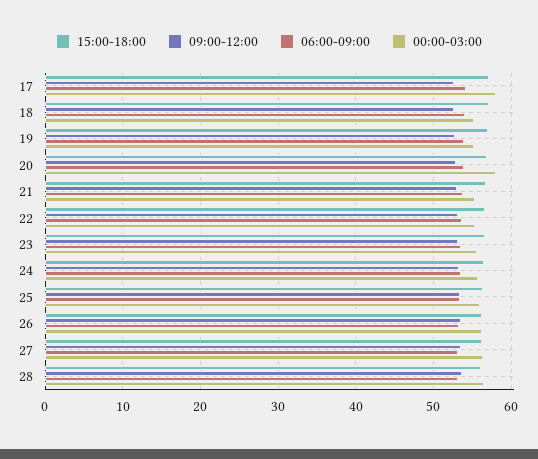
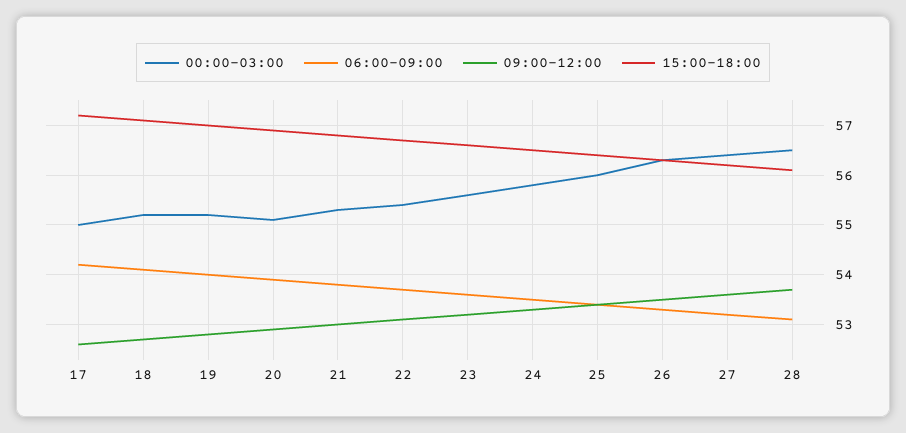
  {
    "15:00-18:00": {
      "17": 57,
      "18": 57,
      "19": 57,
      "20": 57,
      "21": 57,
      "22": 56.5,
      "23": 56.5,
      "24": 56.5,
      "25": 56.5,
      "26": 56.5,
      "27": 56,
      "28": 56
    },
    "09:00-12:00": {
      "17": 52.5,
      "18": 52.5,
      "19": 53,
      "20": 53,
      "21": 53,
      "22": 53,
      "23": 53,
      "24": 53.5,
      "25": 53.5,
      "26": 53.5,
      "27": 53.5,
      "28": 53.5
    },
    "06:00-09:00": {
      "17": 54,
      "18": 54,
      "19": 54,
      "20": 54,
      "21": 54,
      "22": 53.5,
      "23": 53.5,
      "24": 53.5,
      "25": 53.5,
      "26": 53.5,
      "27": 53,
      "28": 53
    },
    "00:00-03:00": {
-     "17": 58,
+     "17": 55,
      "18": 55,
      "19": 55,
-     "20": 58,
+     "20": 55,
      "21": 55.5,
      "22": 55.5,
      "23": 55.5,
      "24": 56,
      "25": 56,
      "26": 56.5,
      "27": 56.5,
      "28": 56.5
    }
  }

